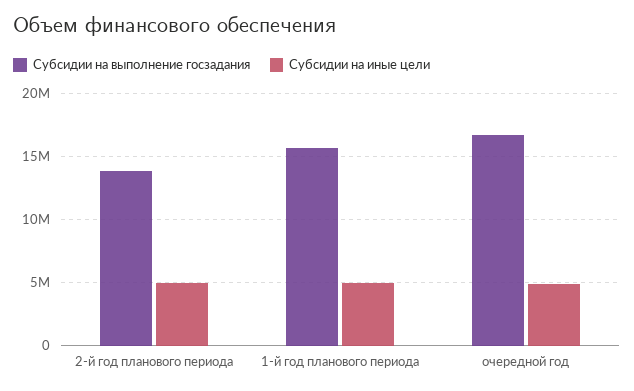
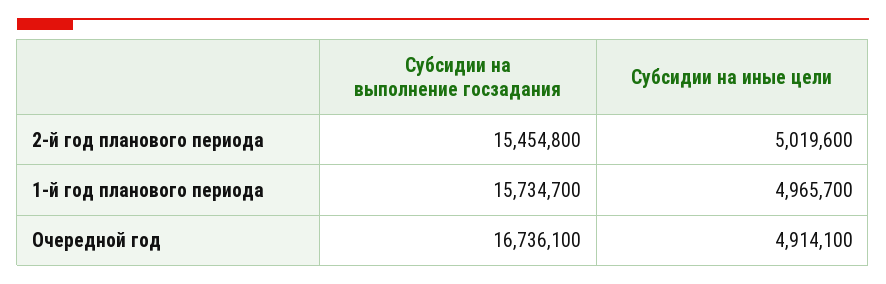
  {
    "Субсидии на выполнение госзадания": {
-     "2-й год планового периода": 14000000,
+     "2-й год планового периода": 15454800,
      "1-й год планового периода": 15734700,
      "очередной год": 16736100
    },
    "Субсидии на иные цели": {
      "2-й год планового периода": 5019600,
      "1-й год планового периода": 4965700,
      "очередной год": 4914100
    }
  }

